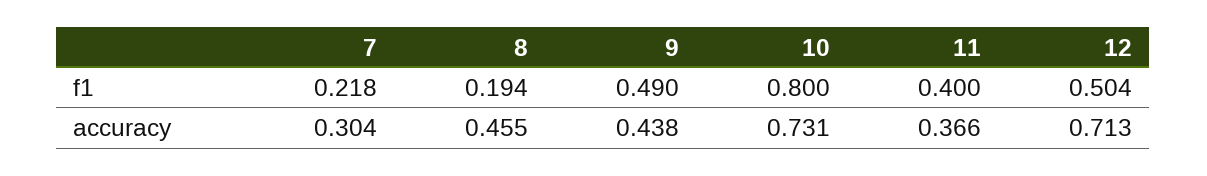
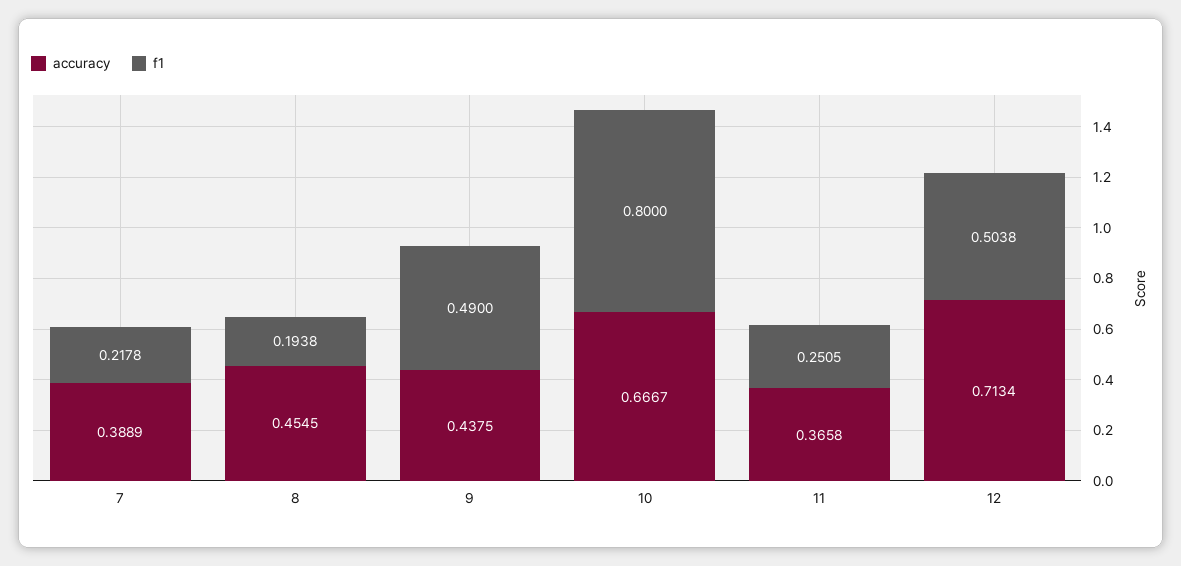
  {
    "f1": {
      "7": 0.2178,
      "8": 0.1938,
      "9": 0.49,
      "10": 0.8,
-     "11": 0.4,
+     "11": 0.2505,
      "12": 0.5038
    },
    "accuracy": {
-     "7": 0.304,
+     "7": 0.3889,
      "8": 0.4545,
      "9": 0.4375,
-     "10": 0.731,
+     "10": 0.6667,
      "11": 0.3658,
      "12": 0.7134
    }
  }

